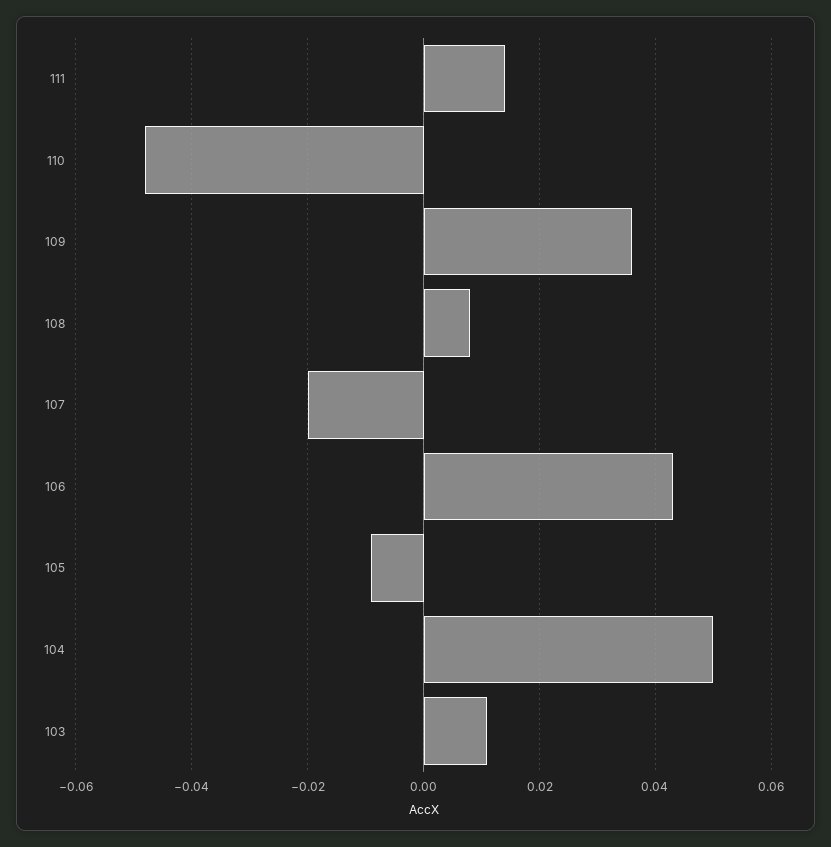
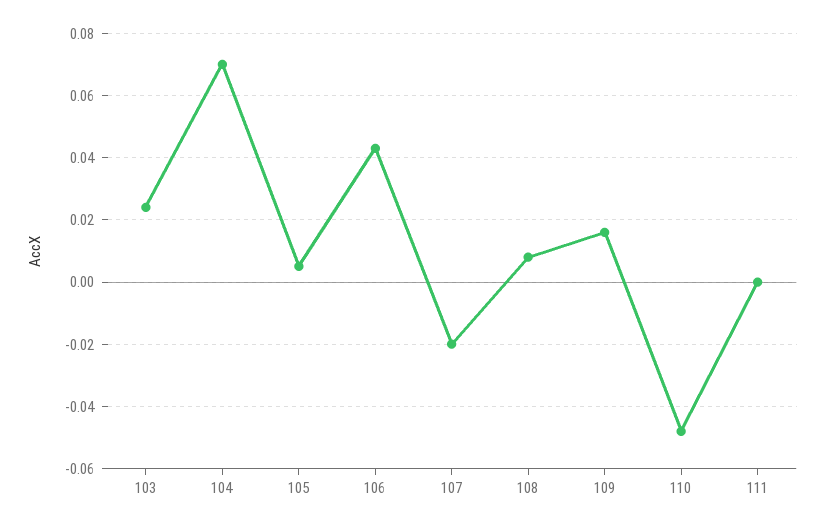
  {
-   "111": 0.015,
+   "111": 0,
    "110": -0.05,
-   "109": 0.035,
+   "109": 0.015,
    "108": 0.01,
    "107": -0.02,
    "106": 0.045,
-   "105": -0.01,
+   "105": 0.005,
-   "104": 0.05,
+   "104": 0.07,
-   "103": 0.01
+   "103": 0.025
  }

